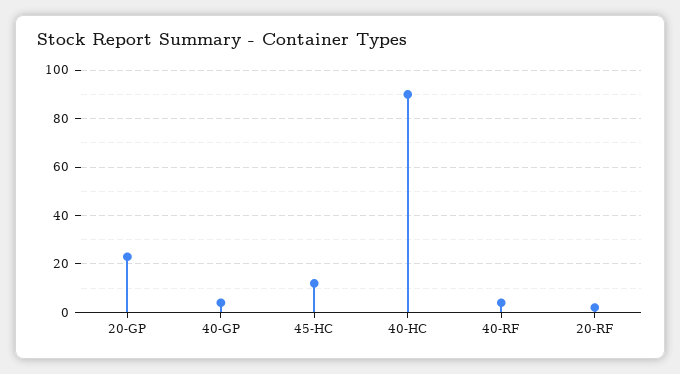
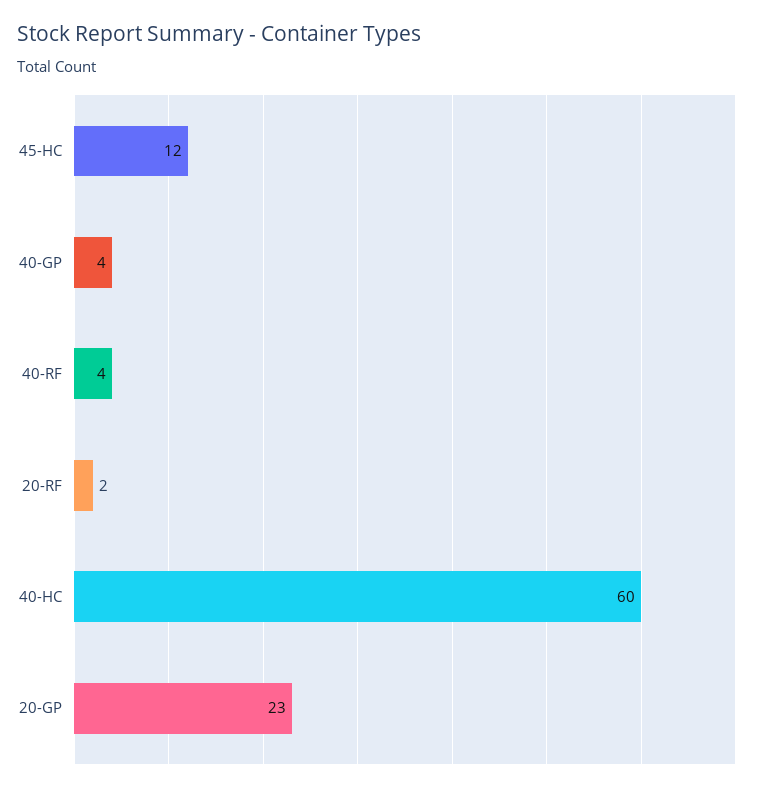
  {
    "20-GP": 23,
    "40-GP": 4,
    "45-HC": 12,
-   "40-HC": 90,
+   "40-HC": 60,
    "40-RF": 4,
    "20-RF": 2
  }

